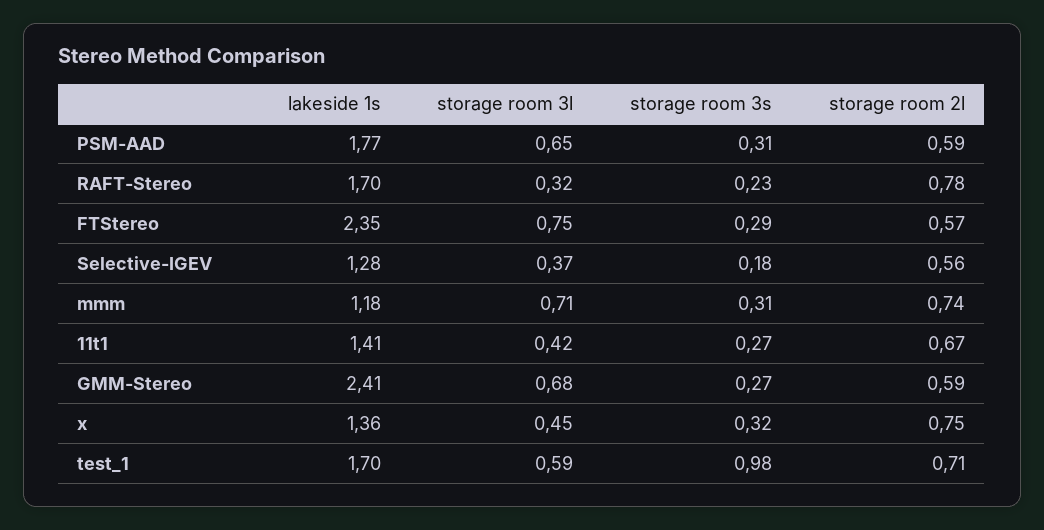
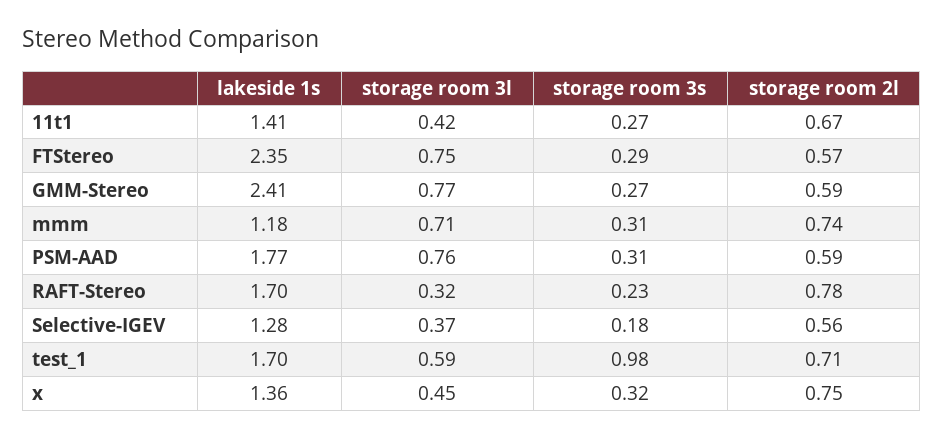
  {
    "lakeside 1s": {
      "PSM-AAD": 1.77,
      "RAFT-Stereo": 1.7,
      "FTStereo": 2.35,
      "Selective-IGEV": 1.28,
      "mmm": 1.18,
      "11t1": 1.41,
      "GMM-Stereo": 2.41,
      "x": 1.36,
      "test_1": 1.7
    },
    "storage room 3l": {
-     "PSM-AAD": 0.65,
+     "PSM-AAD": 0.76,
      "RAFT-Stereo": 0.32,
      "FTStereo": 0.75,
      "Selective-IGEV": 0.37,
      "mmm": 0.71,
      "11t1": 0.42,
-     "GMM-Stereo": 0.68,
+     "GMM-Stereo": 0.77,
      "x": 0.45,
      "test_1": 0.59
    },
    "storage room 3s": {
      "PSM-AAD": 0.31,
      "RAFT-Stereo": 0.23,
      "FTStereo": 0.29,
      "Selective-IGEV": 0.18,
      "mmm": 0.31,
      "11t1": 0.27,
      "GMM-Stereo": 0.27,
      "x": 0.32,
      "test_1": 0.98
    },
    "storage room 2l": {
      "PSM-AAD": 0.59,
      "RAFT-Stereo": 0.78,
      "FTStereo": 0.57,
      "Selective-IGEV": 0.56,
      "mmm": 0.74,
      "11t1": 0.67,
      "GMM-Stereo": 0.59,
      "x": 0.75,
      "test_1": 0.71
    }
  }

